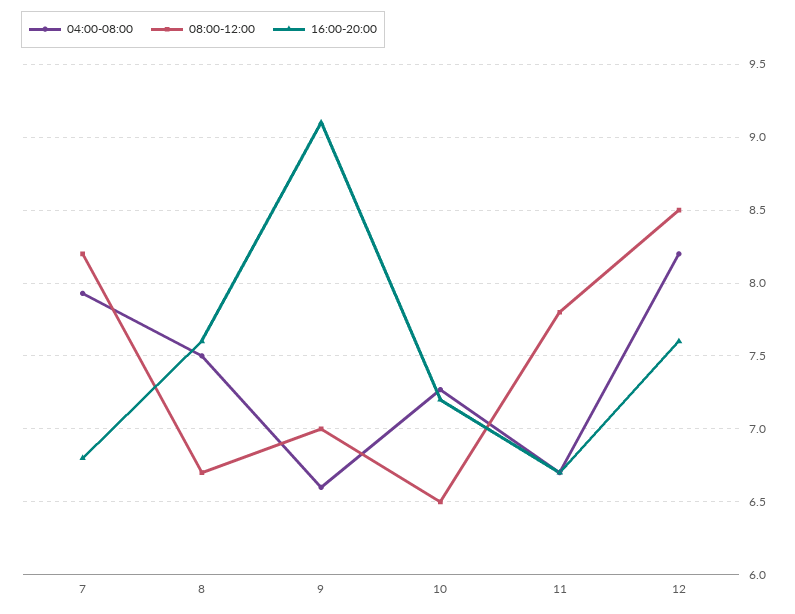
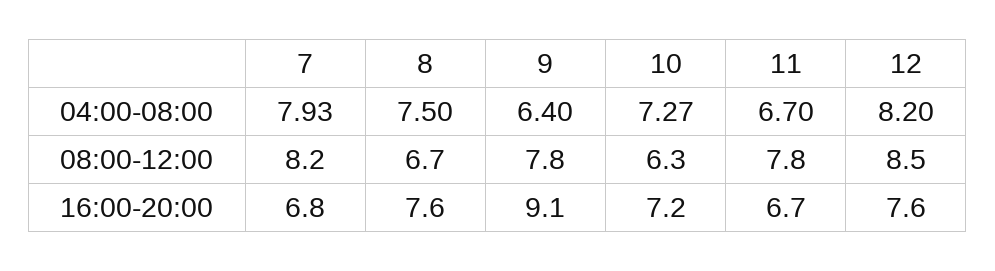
  {
    "04:00-08:00": {
      "7": 7.93,
      "8": 7.5,
-     "9": 6.6,
+     "9": 6.4,
      "10": 7.27,
      "11": 6.7,
      "12": 8.2
    },
    "08:00-12:00": {
      "7": 8.2,
      "8": 6.7,
-     "9": 7,
+     "9": 7.8,
-     "10": 6.5,
+     "10": 6.3,
      "11": 7.8,
      "12": 8.5
    },
    "16:00-20:00": {
      "7": 6.8,
      "8": 7.6,
      "9": 9.1,
      "10": 7.2,
      "11": 6.7,
      "12": 7.6
    }
  }

